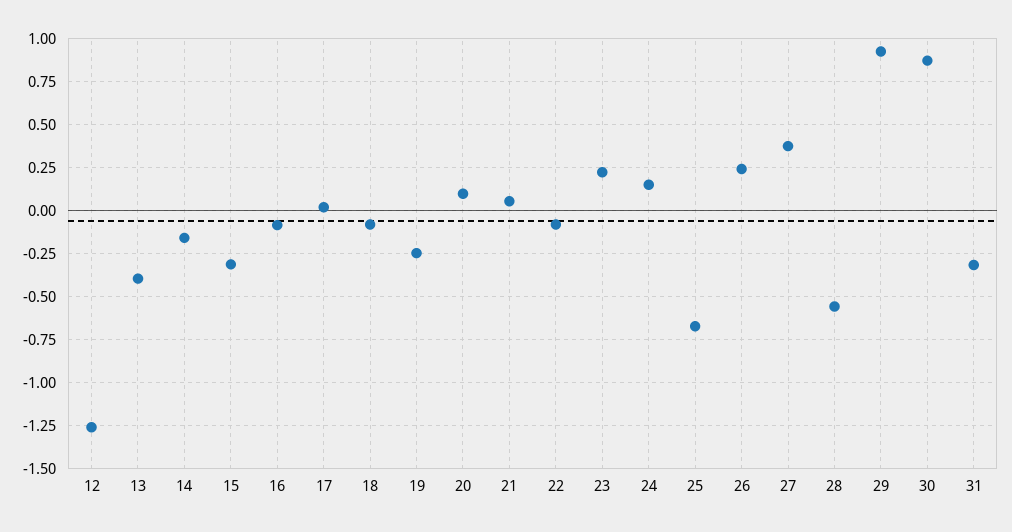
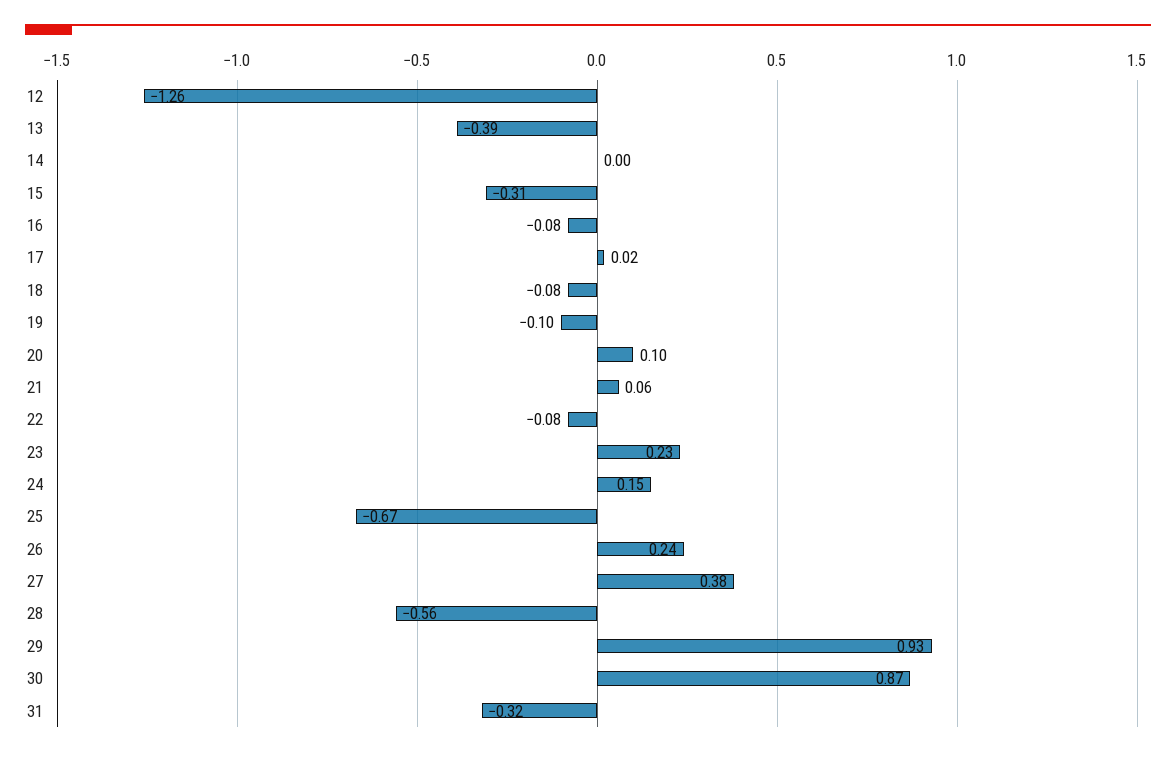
  {
    "12": -1.26,
    "13": -0.39,
-   "14": -0.15,
+   "14": 0,
    "15": -0.31,
    "16": -0.08,
    "17": 0.02,
    "18": -0.08,
-   "19": -0.25,
+   "19": -0.1,
    "20": 0.1,
    "21": 0.06,
    "22": -0.08,
    "23": 0.23,
    "24": 0.15,
    "25": -0.67,
    "26": 0.24,
    "27": 0.38,
    "28": -0.56,
    "29": 0.93,
    "30": 0.87,
    "31": -0.32
  }

